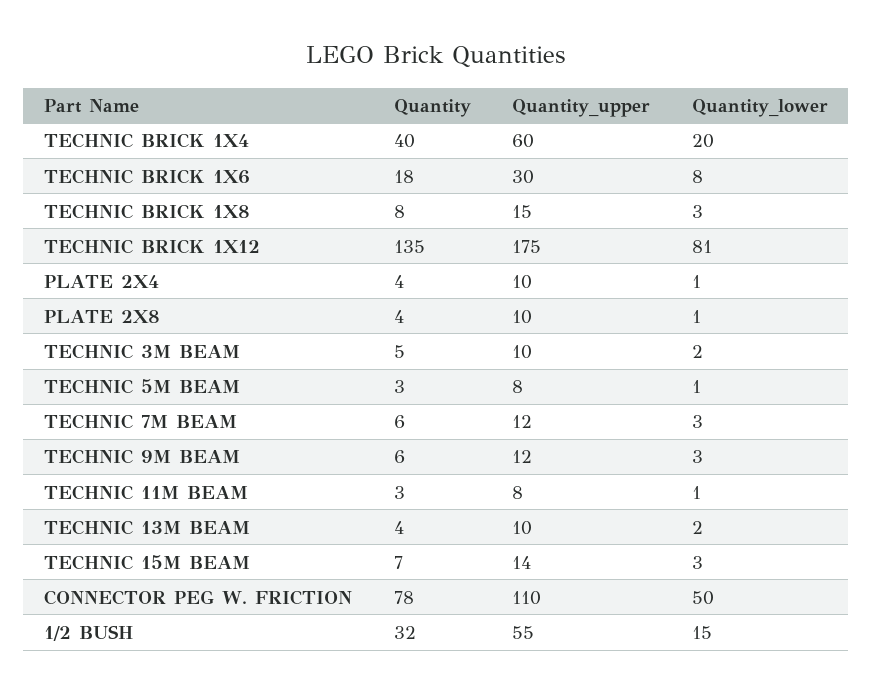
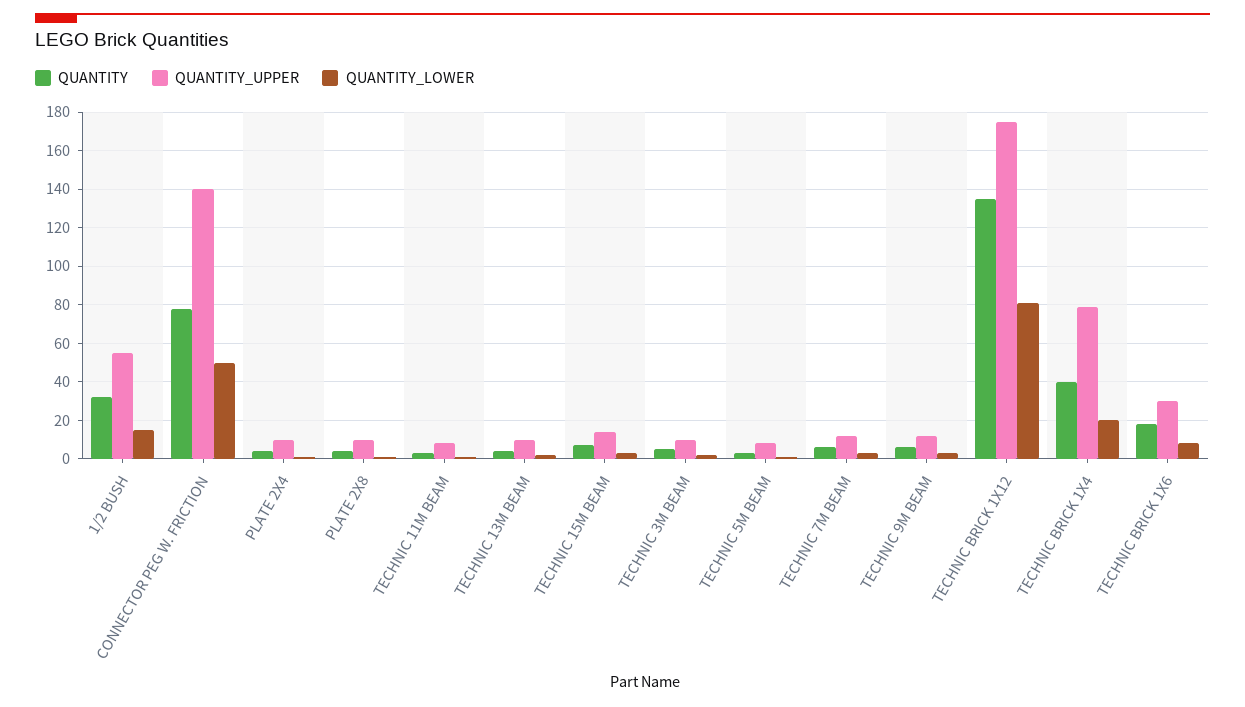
  {
    "Quantity": {
      "TECHNIC BRICK 1X4": 40,
      "TECHNIC BRICK 1X6": 18,
-     "TECHNIC BRICK 1X8": 8,
      "TECHNIC BRICK 1X12": 135,
      "PLATE 2X4": 4,
      "PLATE 2X8": 4,
      "TECHNIC 3M BEAM": 5,
      "TECHNIC 5M BEAM": 3,
      "TECHNIC 7M BEAM": 6,
      "TECHNIC 9M BEAM": 6,
      "TECHNIC 11M BEAM": 3,
      "TECHNIC 13M BEAM": 4,
      "TECHNIC 15M BEAM": 7,
      "CONNECTOR PEG W. FRICTION": 78,
      "1/2 BUSH": 32
    },
    "Quantity_upper": {
-     "TECHNIC BRICK 1X4": 60,
+     "TECHNIC BRICK 1X4": 80,
      "TECHNIC BRICK 1X6": 30,
-     "TECHNIC BRICK 1X8": 15,
      "TECHNIC BRICK 1X12": 175,
      "PLATE 2X4": 10,
      "PLATE 2X8": 10,
      "TECHNIC 3M BEAM": 10,
      "TECHNIC 5M BEAM": 8,
      "TECHNIC 7M BEAM": 12,
      "TECHNIC 9M BEAM": 12,
      "TECHNIC 11M BEAM": 8,
      "TECHNIC 13M BEAM": 10,
      "TECHNIC 15M BEAM": 14,
-     "CONNECTOR PEG W. FRICTION": 110,
+     "CONNECTOR PEG W. FRICTION": 140,
      "1/2 BUSH": 55
    },
    "Quantity_lower": {
      "TECHNIC BRICK 1X4": 20,
      "TECHNIC BRICK 1X6": 8,
-     "TECHNIC BRICK 1X8": 3,
      "TECHNIC BRICK 1X12": 81,
      "PLATE 2X4": 1,
      "PLATE 2X8": 1,
      "TECHNIC 3M BEAM": 2,
      "TECHNIC 5M BEAM": 1,
      "TECHNIC 7M BEAM": 3,
      "TECHNIC 9M BEAM": 3,
      "TECHNIC 11M BEAM": 1,
      "TECHNIC 13M BEAM": 2,
      "TECHNIC 15M BEAM": 3,
      "CONNECTOR PEG W. FRICTION": 50,
      "1/2 BUSH": 15
    }
  }

